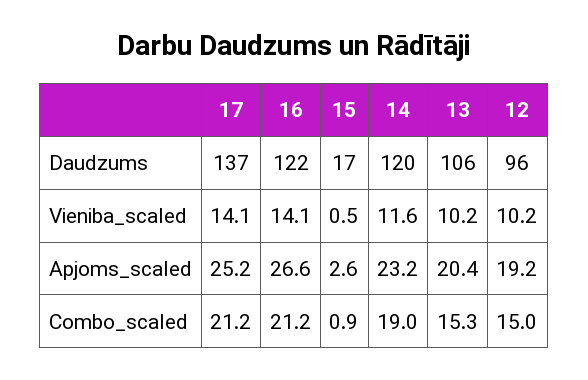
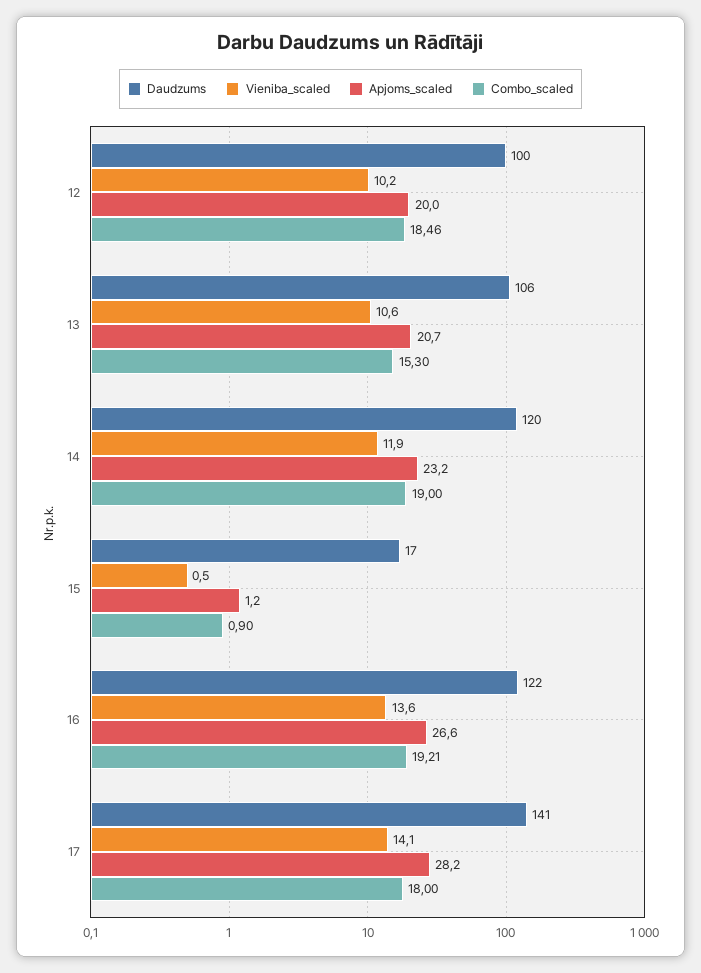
  {
    "Daudzums": {
-     "17": 137,
+     "17": 141,
      "16": 122,
      "15": 17,
      "14": 120,
      "13": 106,
-     "12": 96
+     "12": 100
    },
    "Vieniba_scaled": {
      "17": 14.1,
-     "16": 14.1,
+     "16": 13.6,
      "15": 0.5,
-     "14": 11.6,
+     "14": 11.9,
-     "13": 10.2,
+     "13": 10.6,
      "12": 10.2
    },
    "Apjoms_scaled": {
-     "17": 25.2,
+     "17": 28.2,
      "16": 26.6,
-     "15": 2.6,
+     "15": 1.2,
      "14": 23.2,
-     "13": 20.4,
+     "13": 20.7,
-     "12": 19.2
+     "12": 20
    },
    "Combo_scaled": {
-     "17": 21.2,
+     "17": 18,
-     "16": 21.2,
+     "16": 19.21,
      "15": 0.9,
      "14": 19,
      "13": 15.3,
-     "12": 15
+     "12": 18.46
    }
  }

